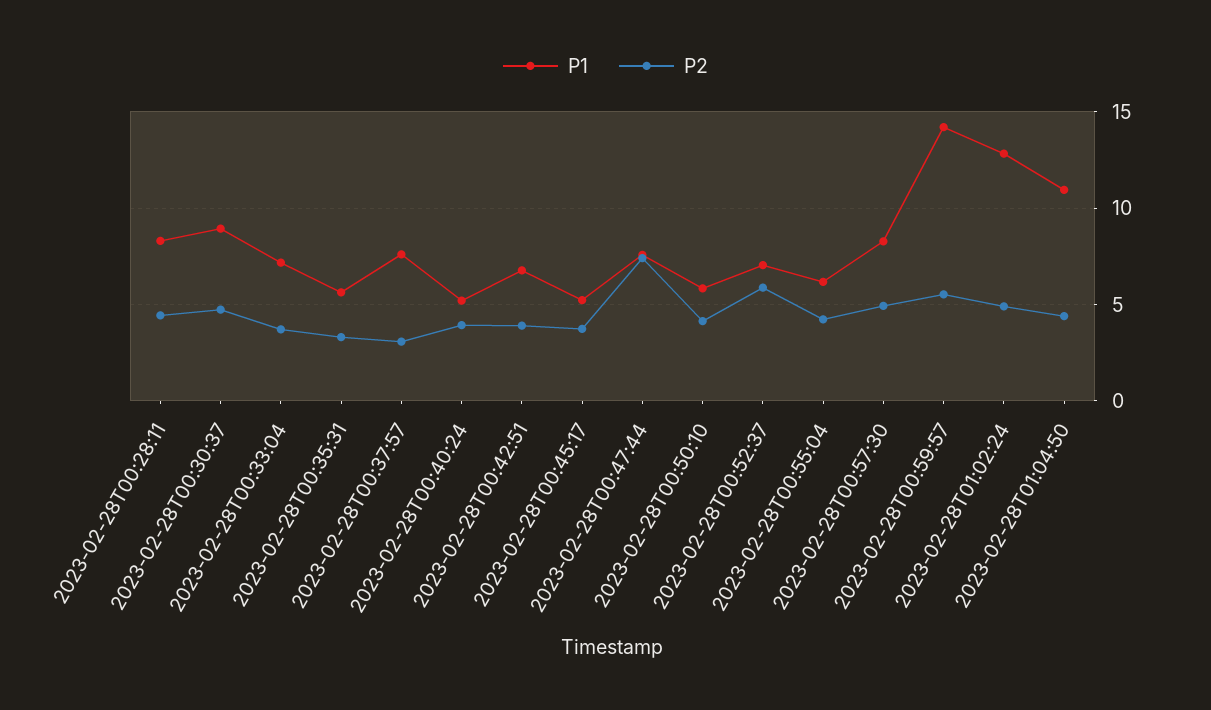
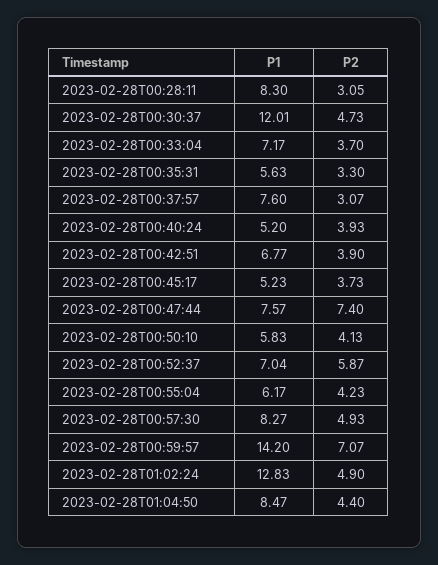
  {
    "P1": {
      "2023-02-28T00:28:11": 8.3,
-     "2023-02-28T00:30:37": 9,
+     "2023-02-28T00:30:37": 12.01,
      "2023-02-28T00:33:04": 7.17,
      "2023-02-28T00:35:31": 5.63,
      "2023-02-28T00:37:57": 7.6,
      "2023-02-28T00:40:24": 5.2,
      "2023-02-28T00:42:51": 6.77,
      "2023-02-28T00:45:17": 5.23,
      "2023-02-28T00:47:44": 7.57,
      "2023-02-28T00:50:10": 5.83,
      "2023-02-28T00:52:37": 7.04,
      "2023-02-28T00:55:04": 6.17,
      "2023-02-28T00:57:30": 8.27,
      "2023-02-28T00:59:57": 14.2,
      "2023-02-28T01:02:24": 12.83,
-     "2023-02-28T01:04:50": 11
+     "2023-02-28T01:04:50": 8.47
    },
    "P2": {
-     "2023-02-28T00:28:11": 4.5,
+     "2023-02-28T00:28:11": 3.05,
      "2023-02-28T00:30:37": 4.73,
      "2023-02-28T00:33:04": 3.7,
      "2023-02-28T00:35:31": 3.3,
      "2023-02-28T00:37:57": 3.07,
      "2023-02-28T00:40:24": 3.93,
      "2023-02-28T00:42:51": 3.9,
      "2023-02-28T00:45:17": 3.73,
      "2023-02-28T00:47:44": 7.4,
      "2023-02-28T00:50:10": 4.13,
      "2023-02-28T00:52:37": 5.87,
      "2023-02-28T00:55:04": 4.23,
      "2023-02-28T00:57:30": 4.93,
-     "2023-02-28T00:59:57": 5.5,
+     "2023-02-28T00:59:57": 7.07,
      "2023-02-28T01:02:24": 4.9,
      "2023-02-28T01:04:50": 4.4
    }
  }

